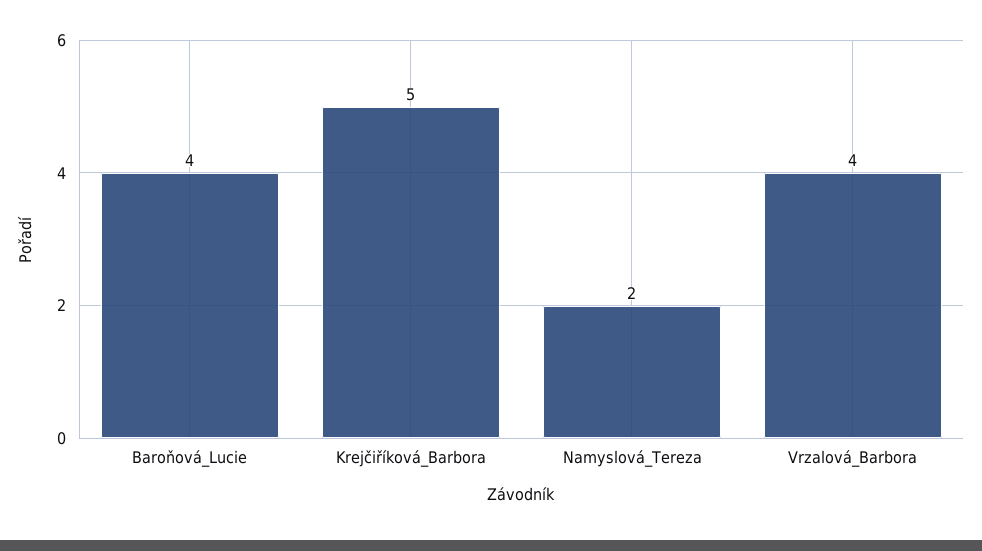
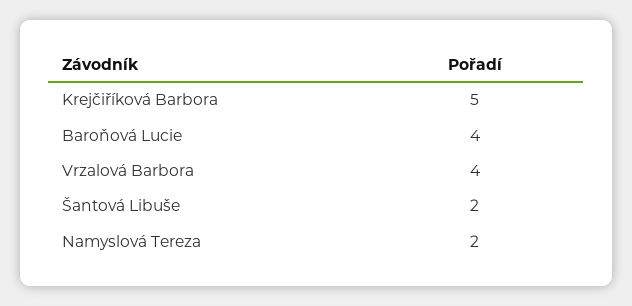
  {
    "Baroňová_Lucie": 4,
    "Krejčiříková_Barbora": 5,
    "Namyslová_Tereza": 2,
-   "Vrzalová_Barbora": 4
+   "Vrzalová_Barbora": 4,
+   "Šantová Libuše": 2
  }

